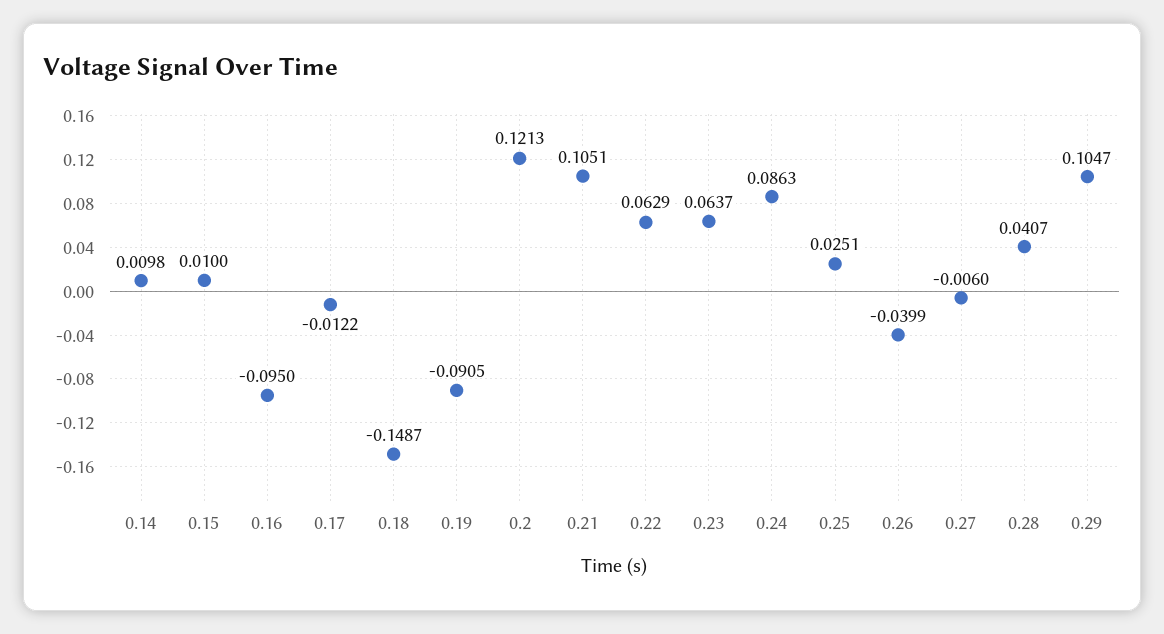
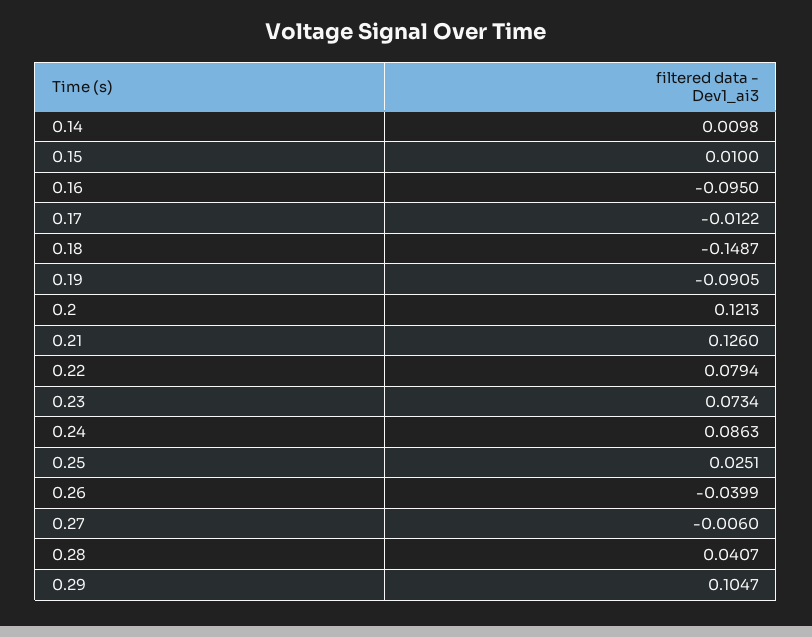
  {
    "0.14": 0.0098,
    "0.15": 0.01,
    "0.16": -0.095,
    "0.17": -0.0122,
    "0.18": -0.1487,
    "0.19": -0.0905,
    "0.2": 0.1213,
-   "0.21": 0.1051,
+   "0.21": 0.126,
-   "0.22": 0.0629,
+   "0.22": 0.0794,
-   "0.23": 0.0637,
+   "0.23": 0.0734,
    "0.24": 0.0863,
    "0.25": 0.0251,
    "0.26": -0.0399,
    "0.27": -0.006,
    "0.28": 0.0407,
    "0.29": 0.1047
  }

